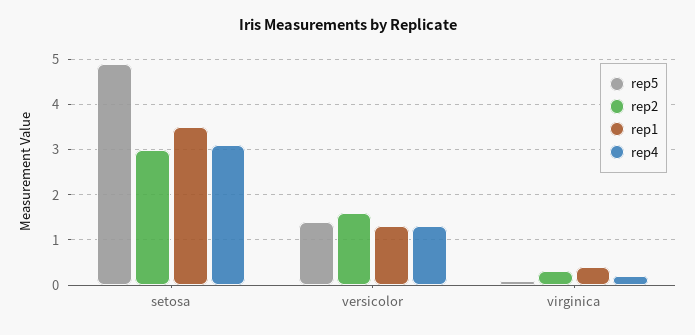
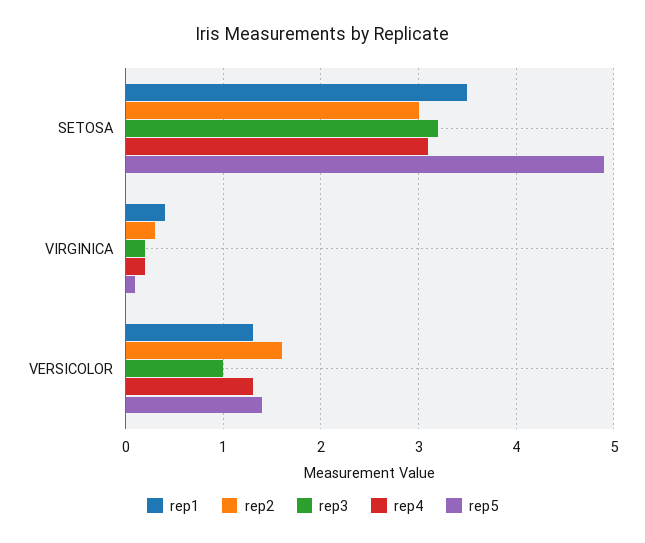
  {
    "rep5": {
      "setosa": 4.9,
      "versicolor": 1.4,
      "virginica": 0.1
    },
    "rep2": {
      "setosa": 3,
      "versicolor": 1.6,
      "virginica": 0.3
    },
    "rep1": {
      "setosa": 3.5,
      "versicolor": 1.3,
      "virginica": 0.4
    },
    "rep4": {
      "setosa": 3.1,
      "versicolor": 1.3,
      "virginica": 0.2
-   }
+   },
+   "rep3": {
+     "setosa": 3.2,
+     "virginica": 0.2,
+     "versicolor": 1
+   }
  }

